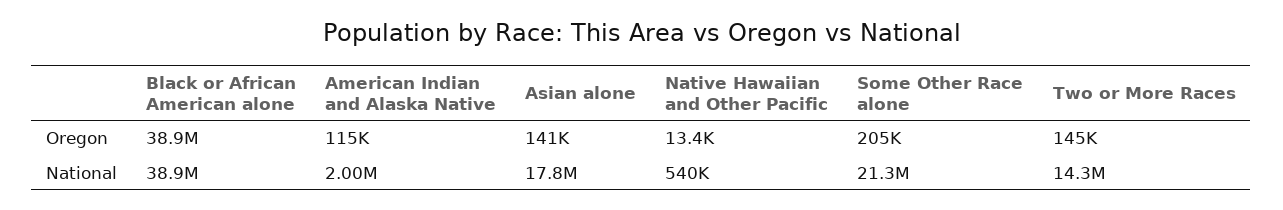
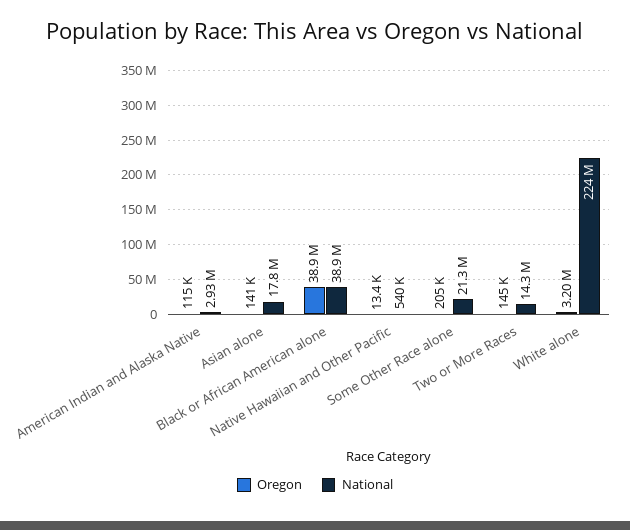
  {
    "Oregon": {
      "Black or African American alone": 38900000,
      "American Indian and Alaska Native": 115000,
      "Asian alone": 141000,
      "Native Hawaiian and Other Pacific": 13400,
      "Some Other Race alone": 205000,
-     "Two or More Races": 145000
+     "Two or More Races": 145000,
+     "White alone": 3200000
    },
    "National": {
      "Black or African American alone": 38900000,
-     "American Indian and Alaska Native": 2000000,
+     "American Indian and Alaska Native": 2930000,
      "Asian alone": 17800000,
      "Native Hawaiian and Other Pacific": 540000,
      "Some Other Race alone": 21300000,
-     "Two or More Races": 14300000
+     "Two or More Races": 14300000,
+     "White alone": 224000000
    }
  }

